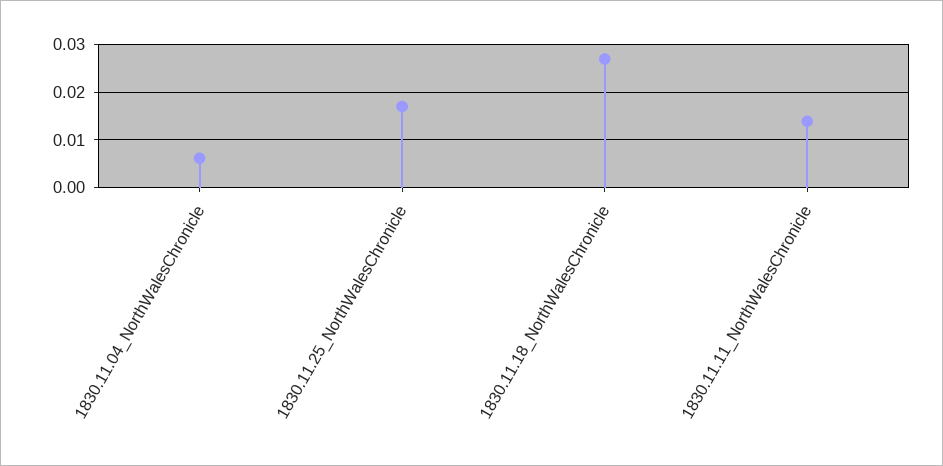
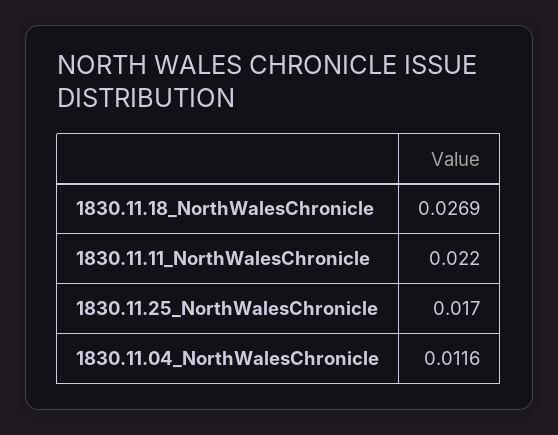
  {
-   "1830.11.04_NorthWalesChronicle": 0.006,
+   "1830.11.04_NorthWalesChronicle": 0.0116,
    "1830.11.25_NorthWalesChronicle": 0.017,
    "1830.11.18_NorthWalesChronicle": 0.0269,
-   "1830.11.11_NorthWalesChronicle": 0.014
+   "1830.11.11_NorthWalesChronicle": 0.022
  }

